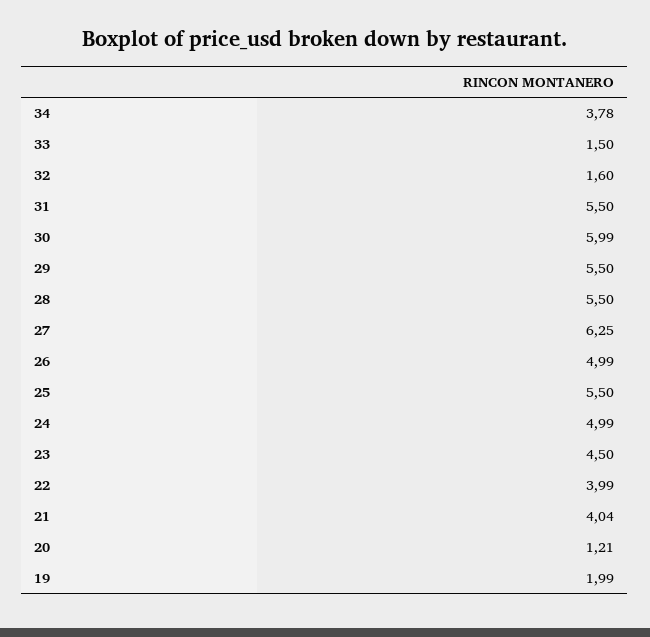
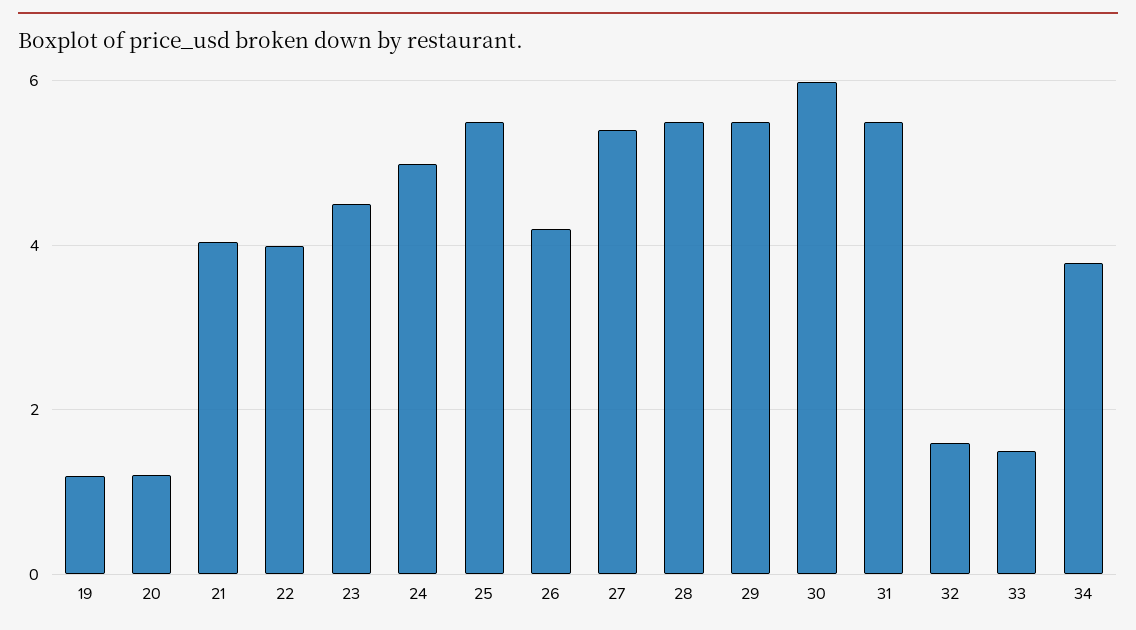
  {
    "34": 3.78,
    "33": 1.5,
    "32": 1.6,
    "31": 5.5,
    "30": 5.99,
    "29": 5.5,
    "28": 5.5,
-   "27": 6.25,
+   "27": 5.4,
-   "26": 4.99,
+   "26": 4.2,
    "25": 5.5,
    "24": 4.99,
    "23": 4.5,
    "22": 3.99,
    "21": 4.04,
    "20": 1.21,
-   "19": 1.99
+   "19": 1.2
  }

